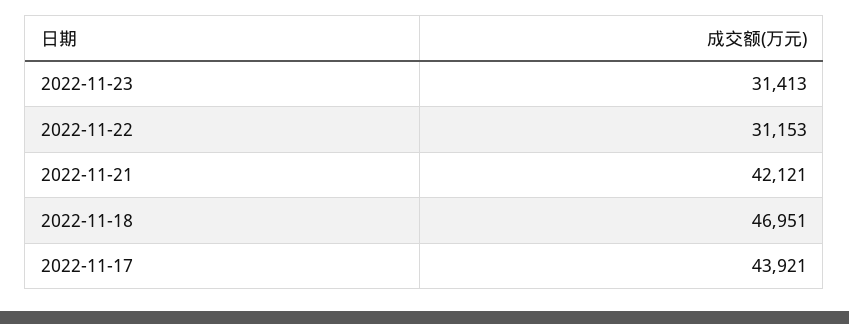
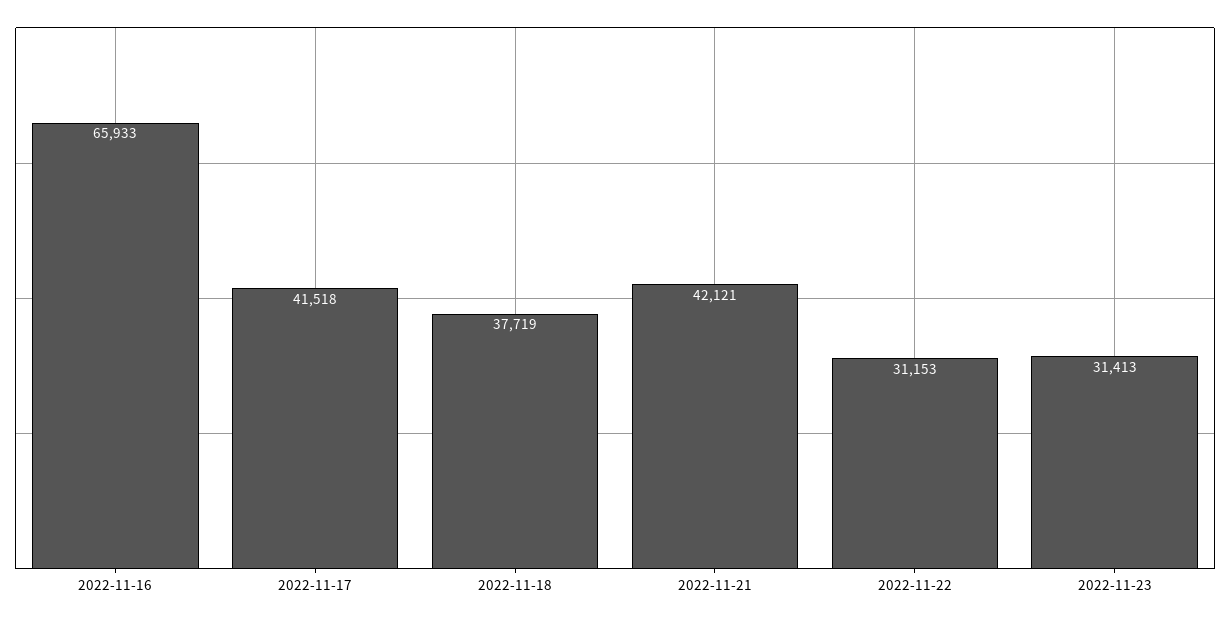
  {
    "2022-11-23": 31413,
    "2022-11-22": 31153,
    "2022-11-21": 42121,
-   "2022-11-18": 46951,
+   "2022-11-18": 37719,
-   "2022-11-17": 43921
+   "2022-11-17": 41518,
+   "2022-11-16": 65933
  }

